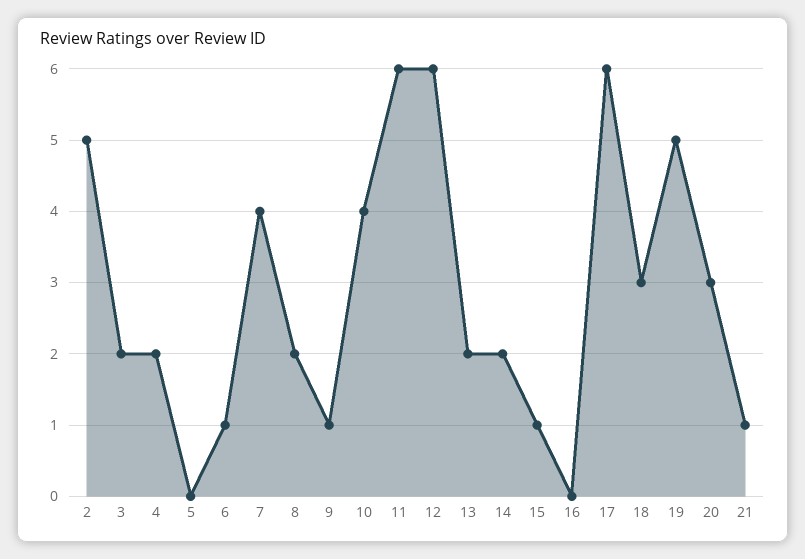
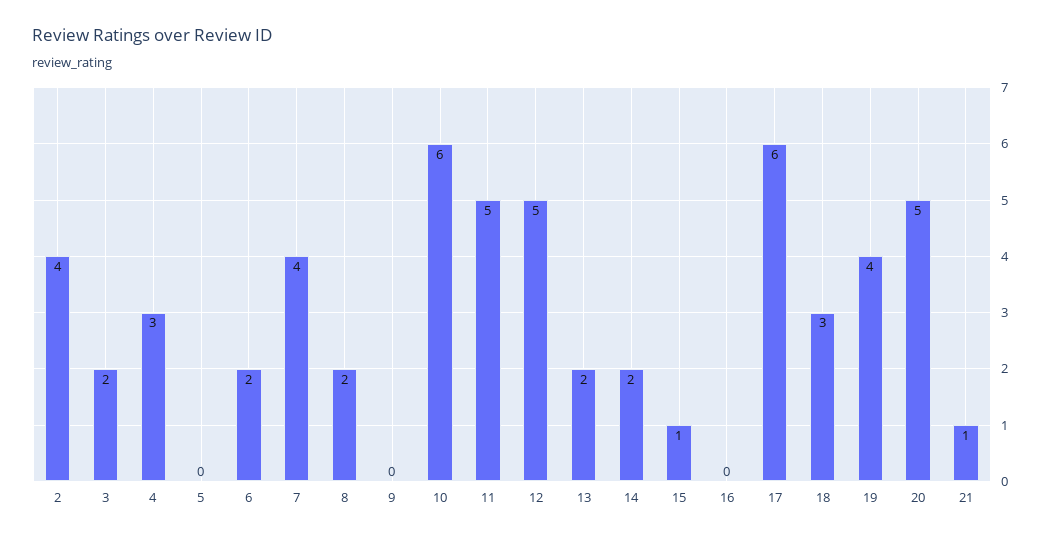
  {
-   "2": 5,
+   "2": 4,
    "3": 2,
-   "4": 2,
+   "4": 3,
    "5": 0,
-   "6": 1,
+   "6": 2,
    "7": 4,
    "8": 2,
-   "9": 1,
+   "9": 0,
-   "10": 4,
+   "10": 6,
-   "11": 6,
+   "11": 5,
-   "12": 6,
+   "12": 5,
    "13": 2,
    "14": 2,
    "15": 1,
    "16": 0,
    "17": 6,
    "18": 3,
-   "19": 5,
+   "19": 4,
-   "20": 3,
+   "20": 5,
    "21": 1
  }

